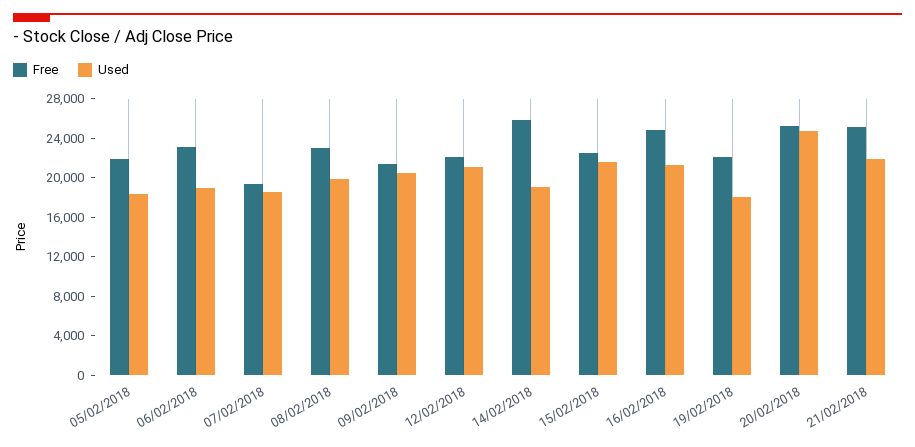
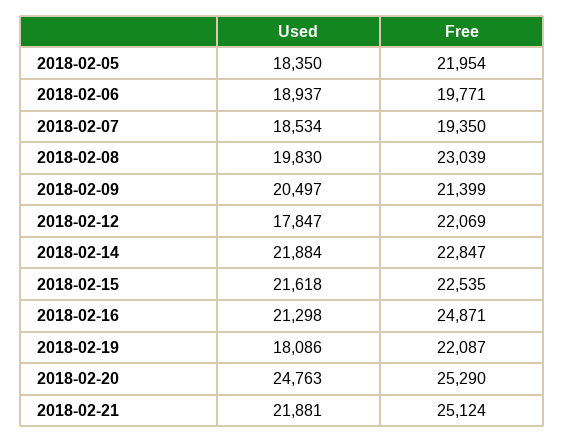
  {
    "Free": {
      "05/02/2018": 21954,
-     "06/02/2018": 23000,
+     "06/02/2018": 19771,
      "07/02/2018": 19350,
      "08/02/2018": 23039,
      "09/02/2018": 21399,
      "12/02/2018": 22069,
-     "14/02/2018": 26000,
+     "14/02/2018": 22847,
      "15/02/2018": 22535,
      "16/02/2018": 24871,
      "19/02/2018": 22087,
      "20/02/2018": 25290,
      "21/02/2018": 25124
    },
    "Used": {
      "05/02/2018": 18350,
      "06/02/2018": 18937,
      "07/02/2018": 18534,
      "08/02/2018": 19830,
      "09/02/2018": 20497,
-     "12/02/2018": 21000,
+     "12/02/2018": 17847,
-     "14/02/2018": 19000,
+     "14/02/2018": 21884,
      "15/02/2018": 21618,
      "16/02/2018": 21298,
      "19/02/2018": 18086,
      "20/02/2018": 24763,
      "21/02/2018": 21881
    }
  }

